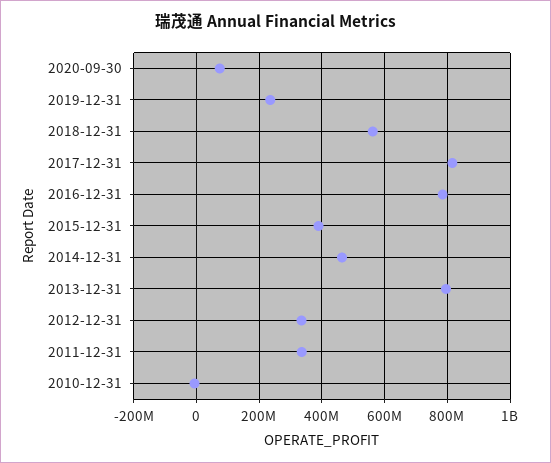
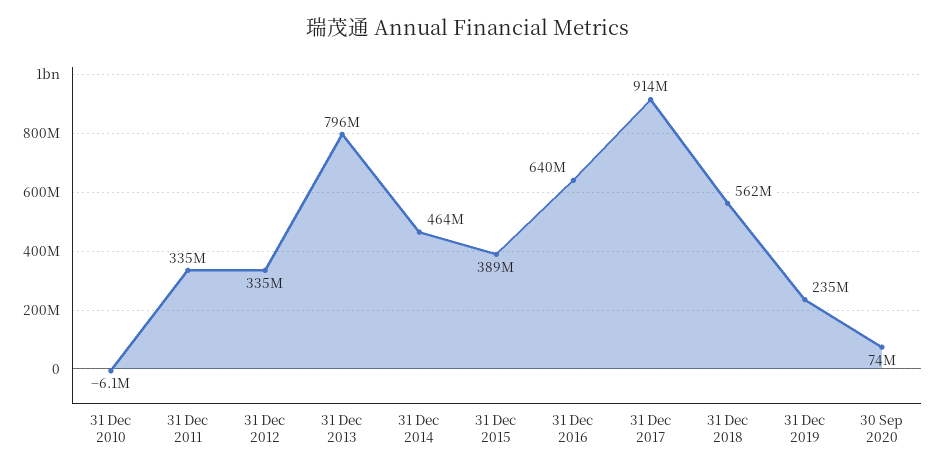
  {
    "2020-09-30": 74000000,
    "2019-12-31": 235000000,
    "2018-12-31": 562000000,
-   "2017-12-31": 820000000,
+   "2017-12-31": 914000000,
-   "2016-12-31": 780000000,
+   "2016-12-31": 640000000,
    "2015-12-31": 389000000,
    "2014-12-31": 464000000,
    "2013-12-31": 796000000,
    "2012-12-31": 335000000,
    "2011-12-31": 335000000,
    "2010-12-31": -6100000
  }

